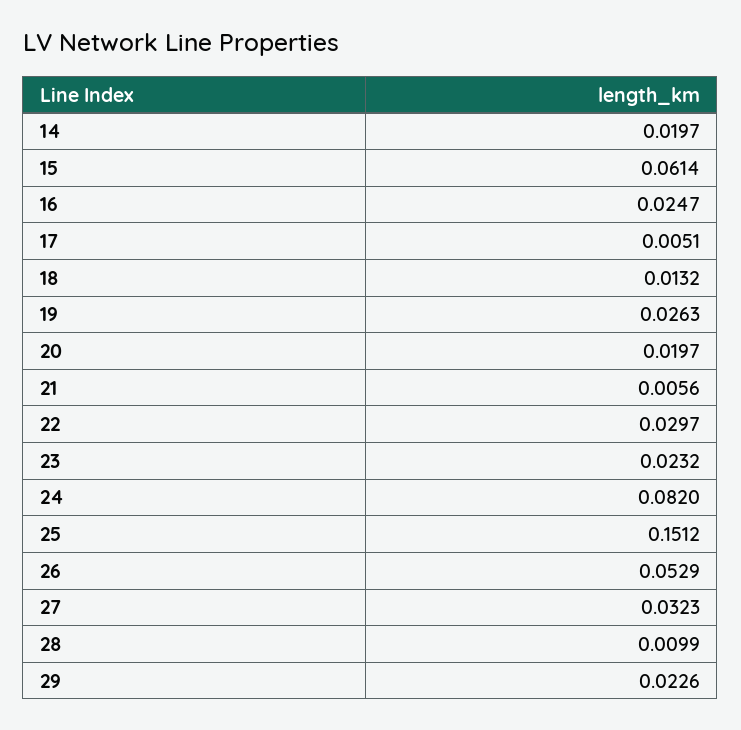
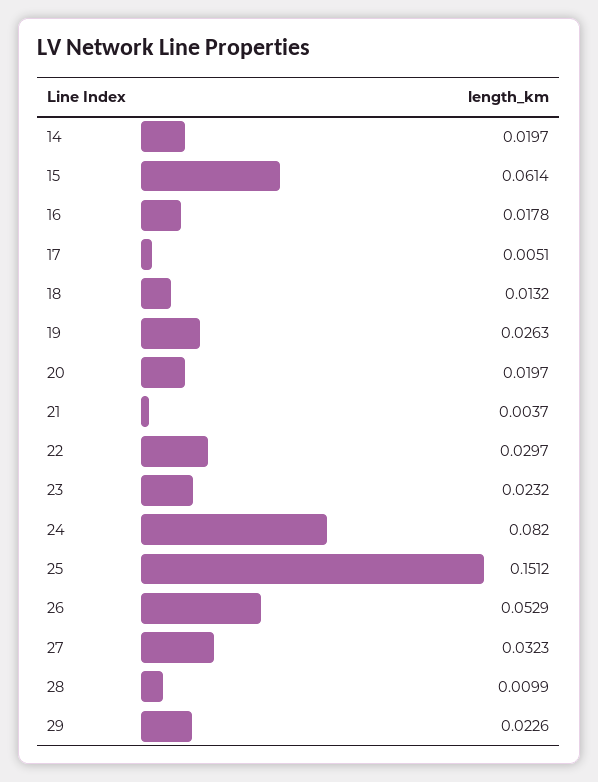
  {
    "14": 0.0197,
    "15": 0.0614,
-   "16": 0.0247,
+   "16": 0.0178,
    "17": 0.0051,
    "18": 0.0132,
    "19": 0.0263,
    "20": 0.0197,
-   "21": 0.0056,
+   "21": 0.0037,
    "22": 0.0297,
    "23": 0.0232,
    "24": 0.082,
    "25": 0.1512,
    "26": 0.0529,
    "27": 0.0323,
    "28": 0.0099,
    "29": 0.0226
  }

